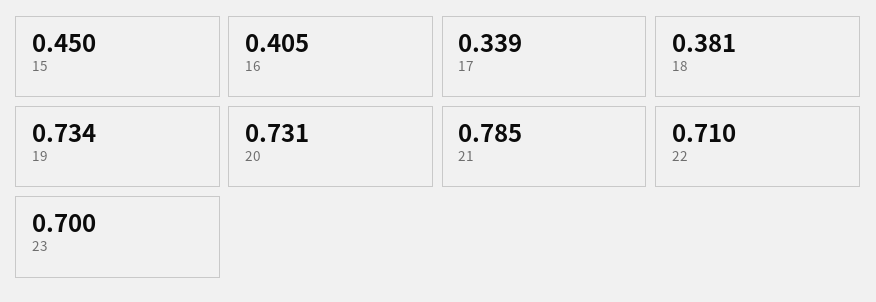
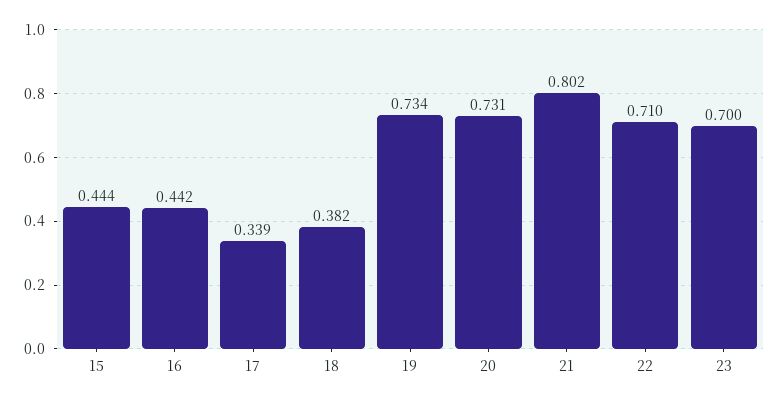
  {
-   "15": 0.45,
+   "15": 0.444,
-   "16": 0.405,
+   "16": 0.442,
    "17": 0.339,
-   "18": 0.381,
+   "18": 0.382,
    "19": 0.734,
    "20": 0.731,
-   "21": 0.785,
+   "21": 0.802,
    "22": 0.71,
    "23": 0.7
  }

